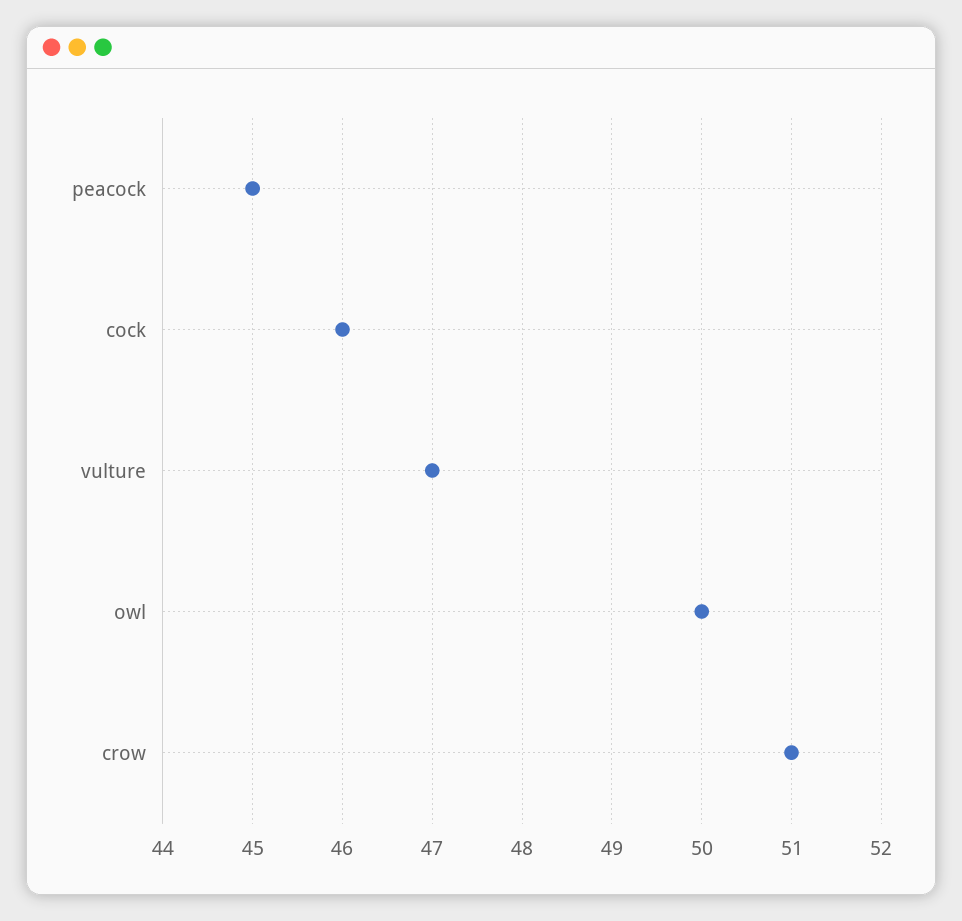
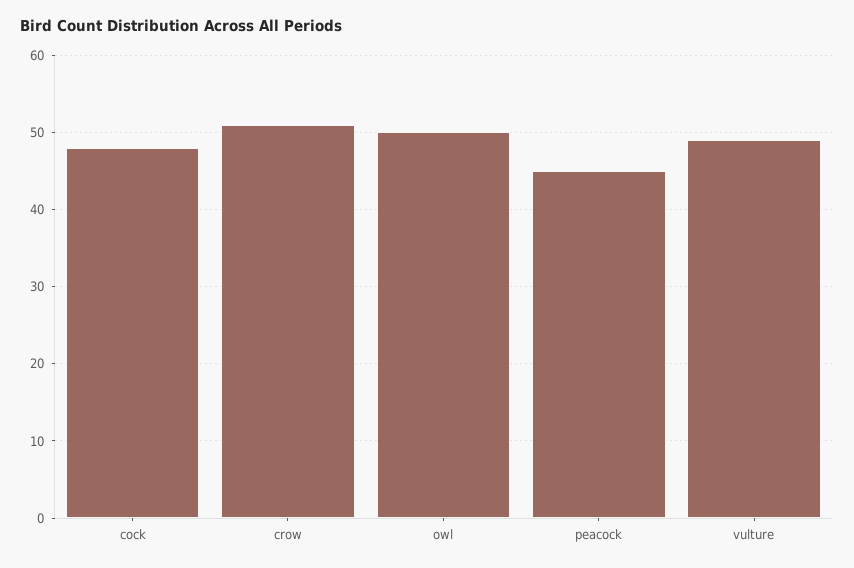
  {
    "peacock": 45,
-   "cock": 46,
+   "cock": 48,
-   "vulture": 47,
+   "vulture": 49,
    "owl": 50,
    "crow": 51
  }

